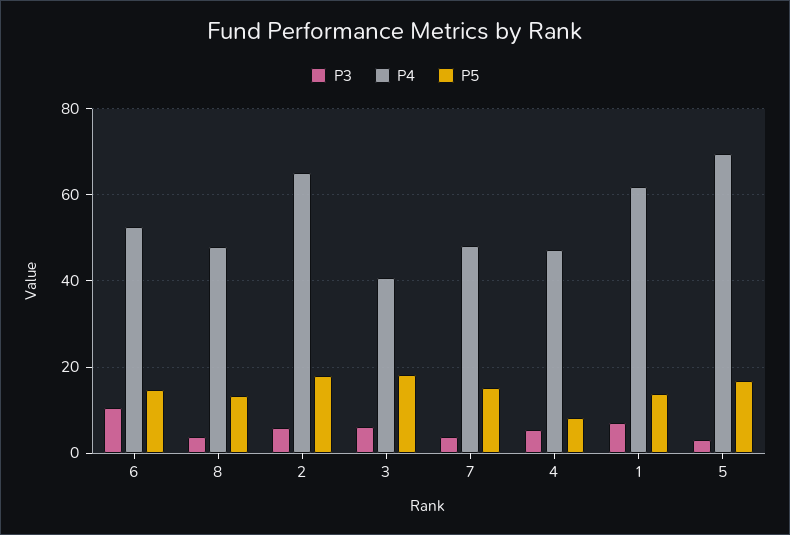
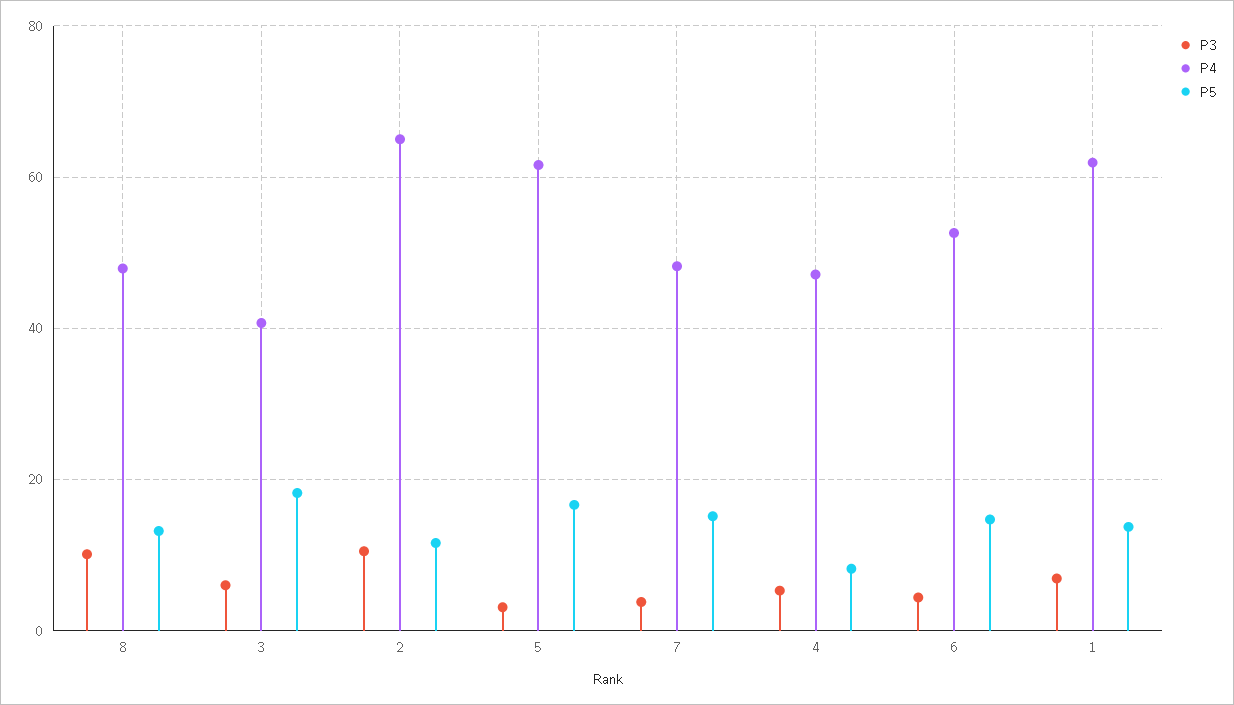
  {
    "P3": {
-     "6": 10,
+     "6": 4,
-     "8": 4,
+     "8": 10,
-     "2": 6,
+     "2": 10,
      "3": 6,
      "7": 4,
      "4": 6,
      "1": 6,
      "5": 4
    },
    "P4": {
      "6": 52,
      "8": 48,
      "2": 66,
      "3": 40,
      "7": 48,
      "4": 48,
      "1": 62,
-     "5": 70
+     "5": 62
    },
    "P5": {
      "6": 14,
      "8": 14,
-     "2": 18,
+     "2": 12,
      "3": 18,
      "7": 16,
      "4": 8,
      "1": 14,
      "5": 16
    }
  }

